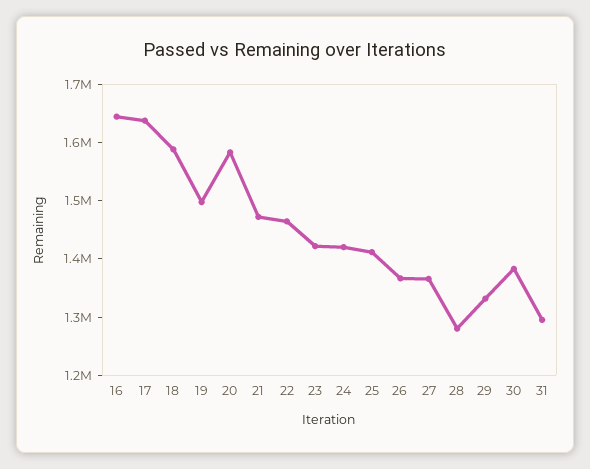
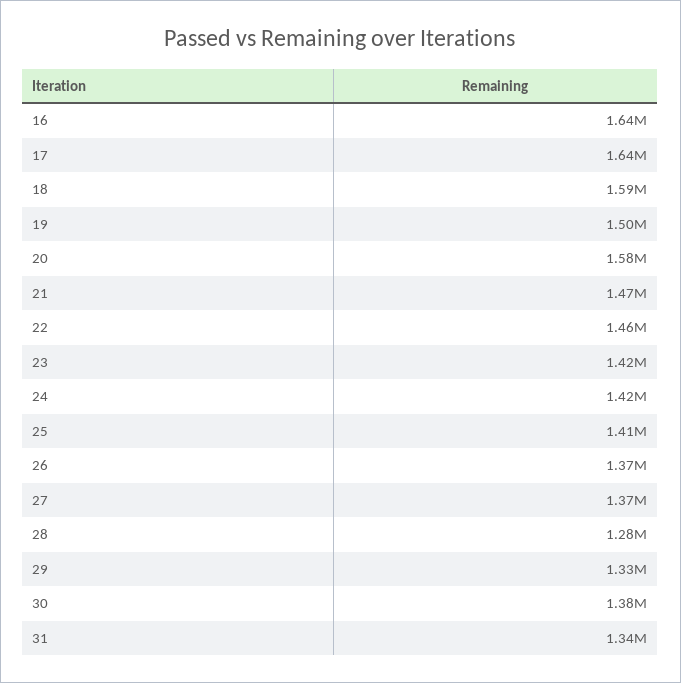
  {
    "16": 1640000,
    "17": 1640000,
    "18": 1590000,
    "19": 1500000,
    "20": 1580000,
    "21": 1470000,
    "22": 1460000,
    "23": 1420000,
    "24": 1420000,
    "25": 1410000,
    "26": 1370000,
    "27": 1370000,
    "28": 1280000,
    "29": 1330000,
    "30": 1380000,
-   "31": 1300000
+   "31": 1340000
  }

